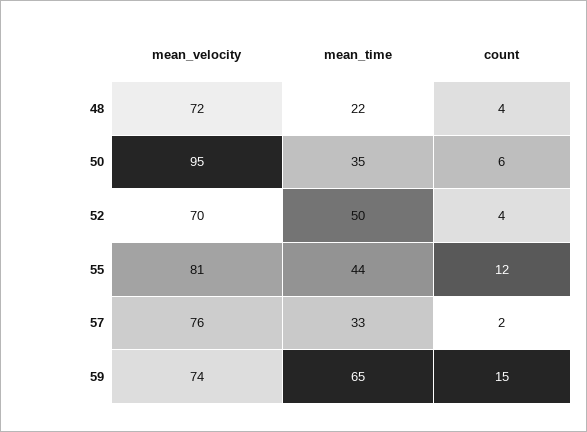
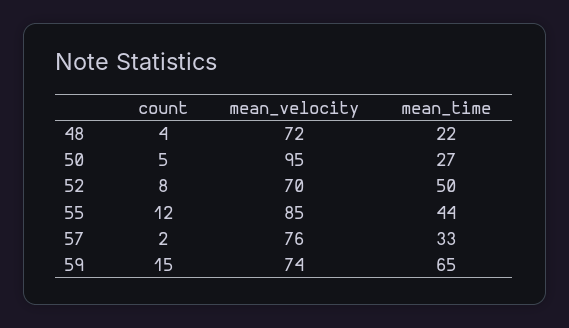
  {
    "mean_velocity": {
      "48": 72,
      "50": 95,
      "52": 70,
-     "55": 81,
+     "55": 85,
      "57": 76,
      "59": 74
    },
    "mean_time": {
      "48": 22,
-     "50": 35,
+     "50": 27,
      "52": 50,
      "55": 44,
      "57": 33,
      "59": 65
    },
    "count": {
      "48": 4,
-     "50": 6,
+     "50": 5,
-     "52": 4,
+     "52": 8,
      "55": 12,
      "57": 2,
      "59": 15
    }
  }

